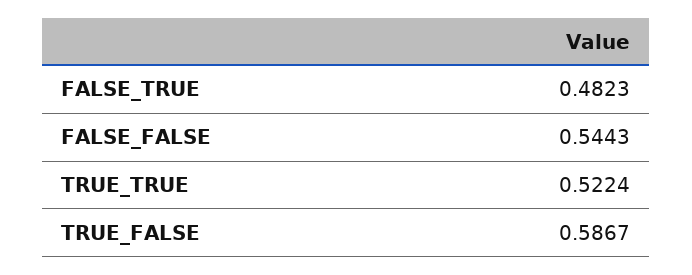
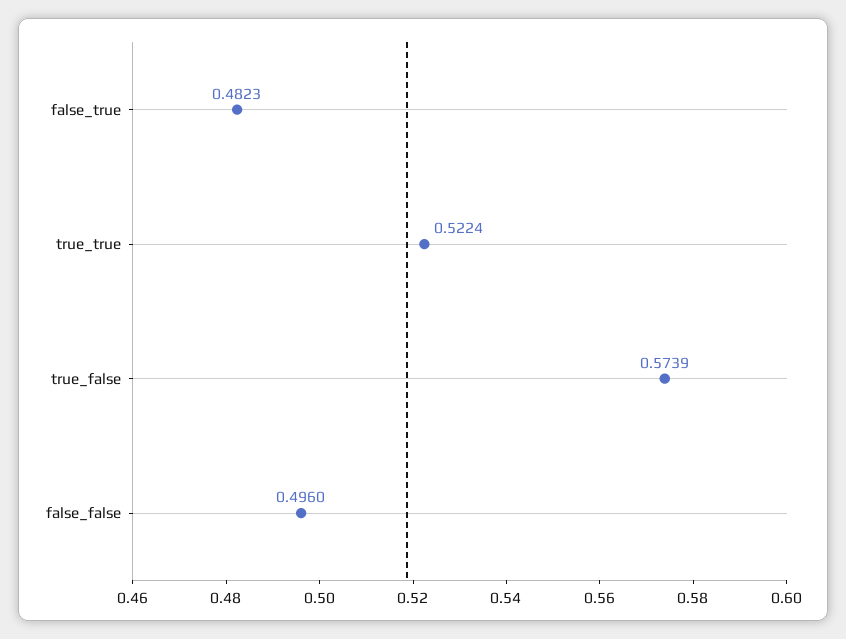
  {
    "FALSE_TRUE": 0.4823,
-   "FALSE_FALSE": 0.5443,
+   "FALSE_FALSE": 0.496,
    "TRUE_TRUE": 0.5224,
-   "TRUE_FALSE": 0.5867
+   "TRUE_FALSE": 0.5739
  }

